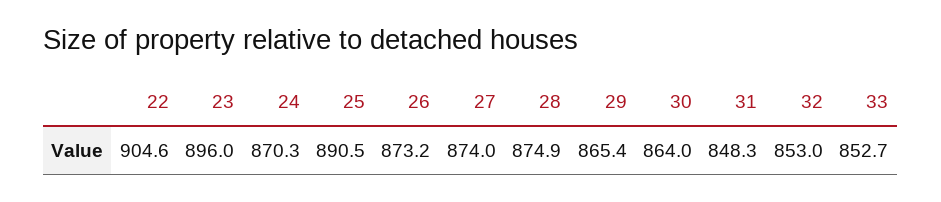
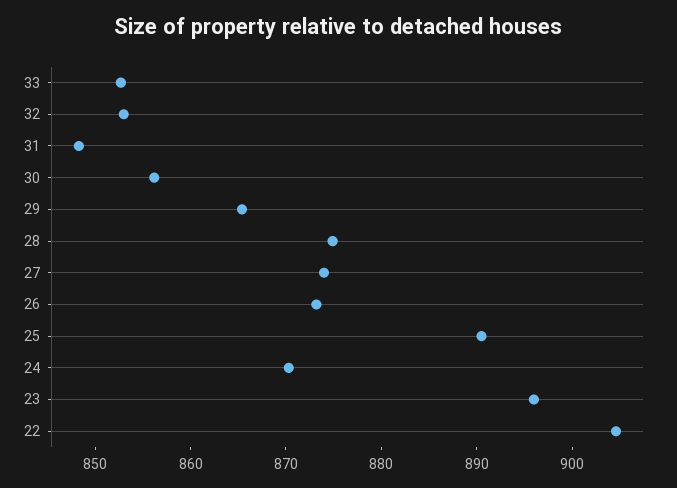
  {
    "22": 904.6,
    "23": 896,
    "24": 870.3,
    "25": 890.5,
    "26": 873.2,
    "27": 874,
    "28": 874.9,
    "29": 865.4,
-   "30": 864,
+   "30": 856,
    "31": 848.3,
    "32": 853,
    "33": 852.7
  }

